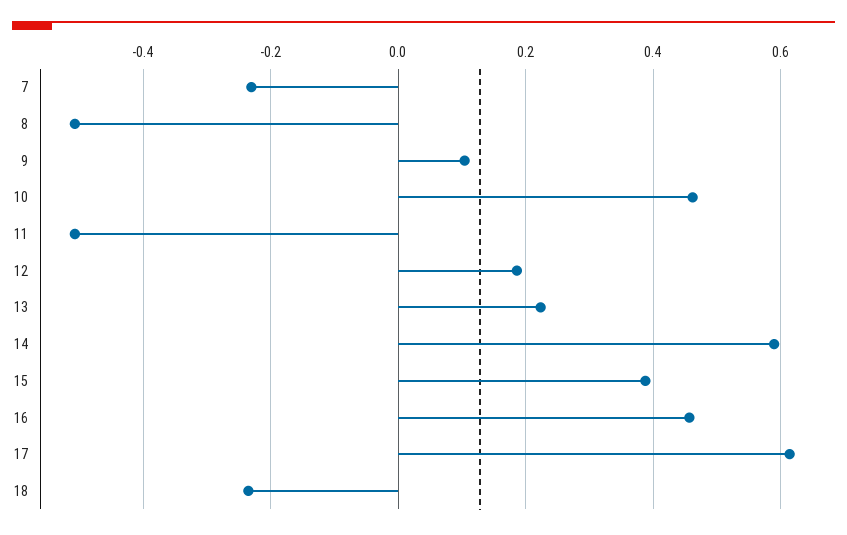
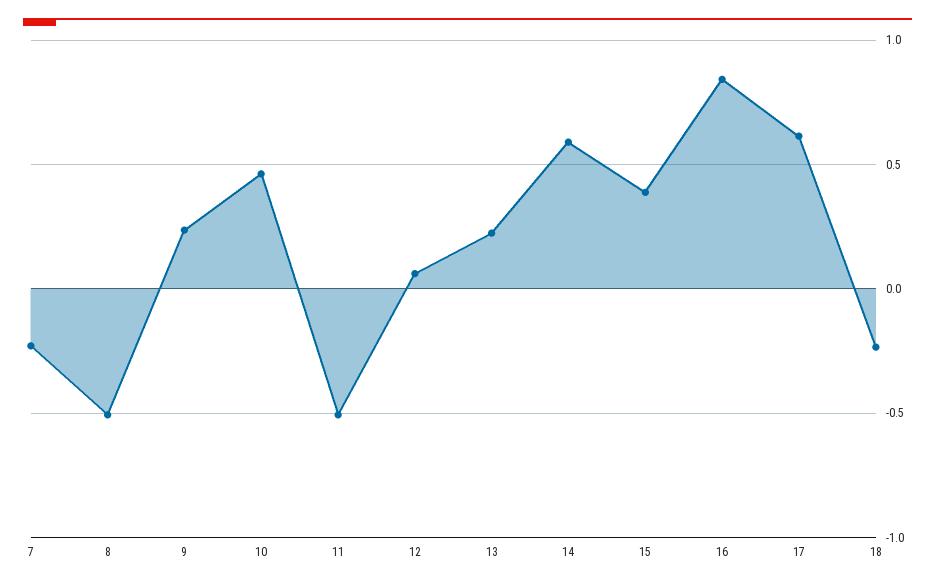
  {
    "7": -0.24,
    "8": -0.5,
-   "9": 0.1,
+   "9": 0.25,
    "10": 0.46,
    "11": -0.5,
-   "12": 0.18,
+   "12": 0.05,
    "13": 0.22,
    "14": 0.58,
    "15": 0.38,
-   "16": 0.46,
+   "16": 0.85,
    "17": 0.62,
    "18": -0.24
  }

